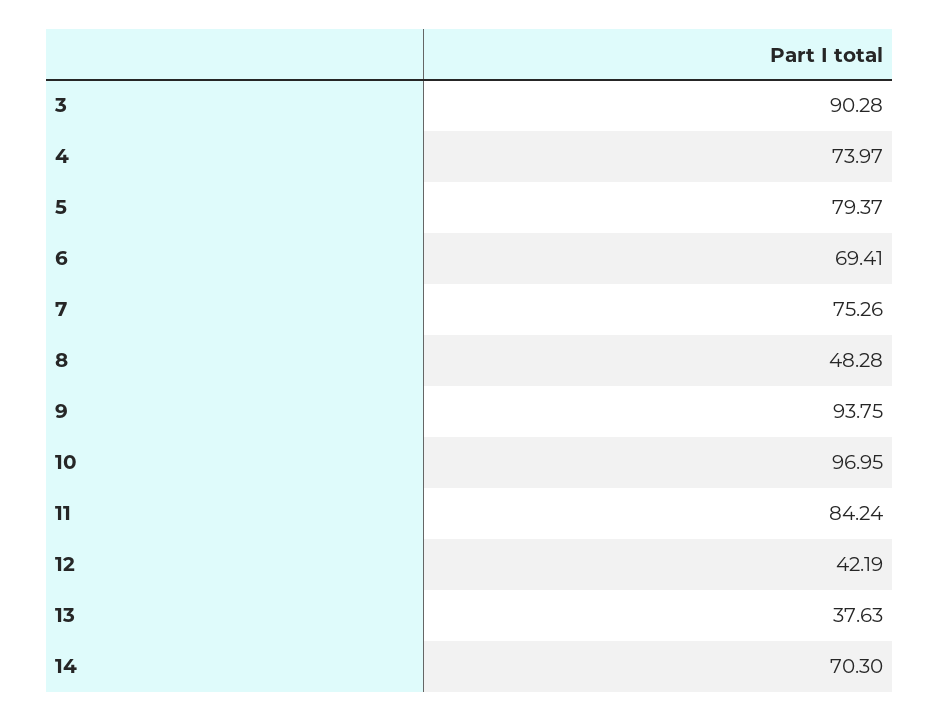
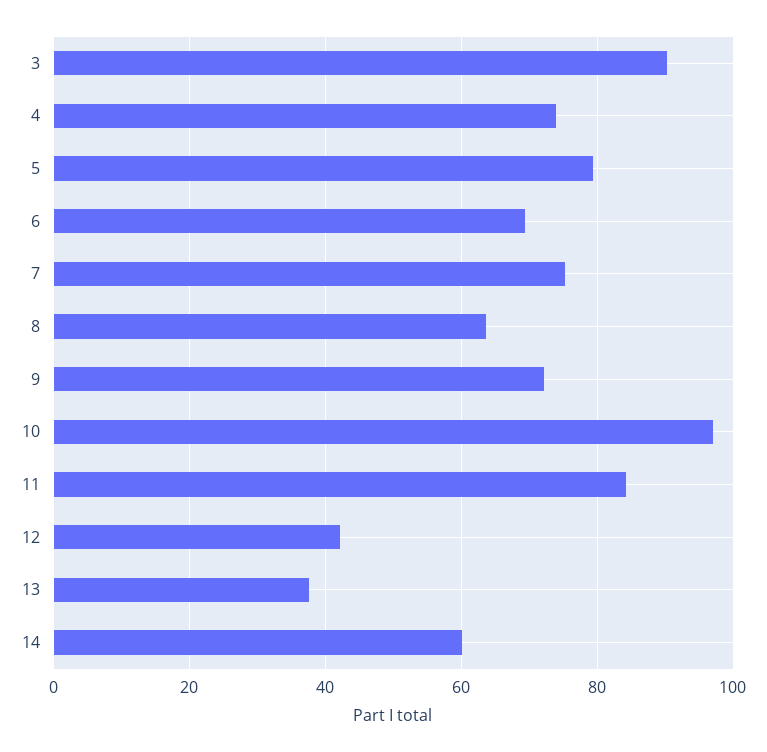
  {
    "3": 90.28,
    "4": 73.97,
    "5": 79.37,
    "6": 69.41,
    "7": 75.26,
-   "8": 48.28,
+   "8": 64,
-   "9": 93.75,
+   "9": 72,
    "10": 96.95,
    "11": 84.24,
    "12": 42.19,
    "13": 37.63,
-   "14": 70.3
+   "14": 60
  }

